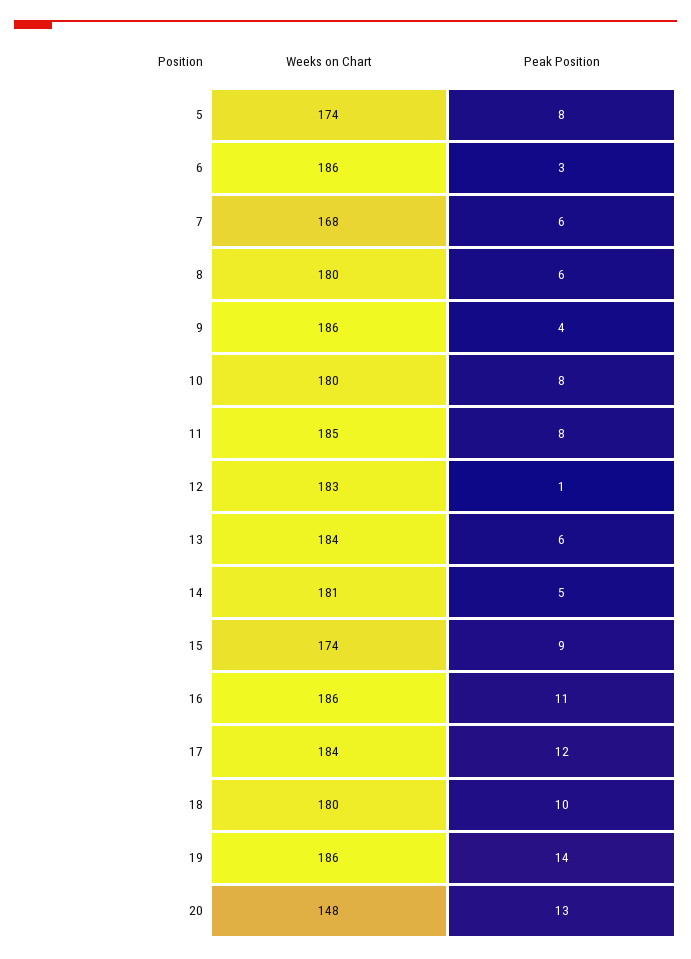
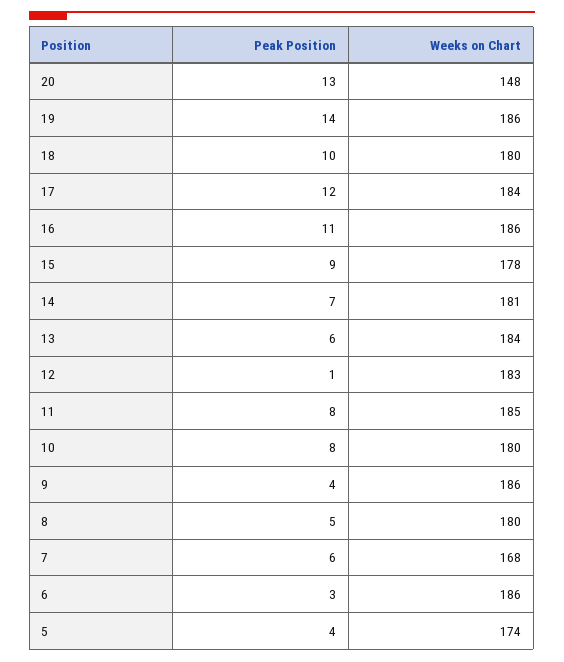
  {
    "Weeks on Chart": {
      "5": 174,
      "6": 186,
      "7": 168,
      "8": 180,
      "9": 186,
      "10": 180,
      "11": 185,
      "12": 183,
      "13": 184,
      "14": 181,
-     "15": 174,
+     "15": 178,
      "16": 186,
      "17": 184,
      "18": 180,
      "19": 186,
      "20": 148
    },
    "Peak Position": {
-     "5": 8,
+     "5": 4,
      "6": 3,
      "7": 6,
-     "8": 6,
+     "8": 5,
      "9": 4,
      "10": 8,
      "11": 8,
      "12": 1,
      "13": 6,
-     "14": 5,
+     "14": 7,
      "15": 9,
      "16": 11,
      "17": 12,
      "18": 10,
      "19": 14,
      "20": 13
    }
  }

